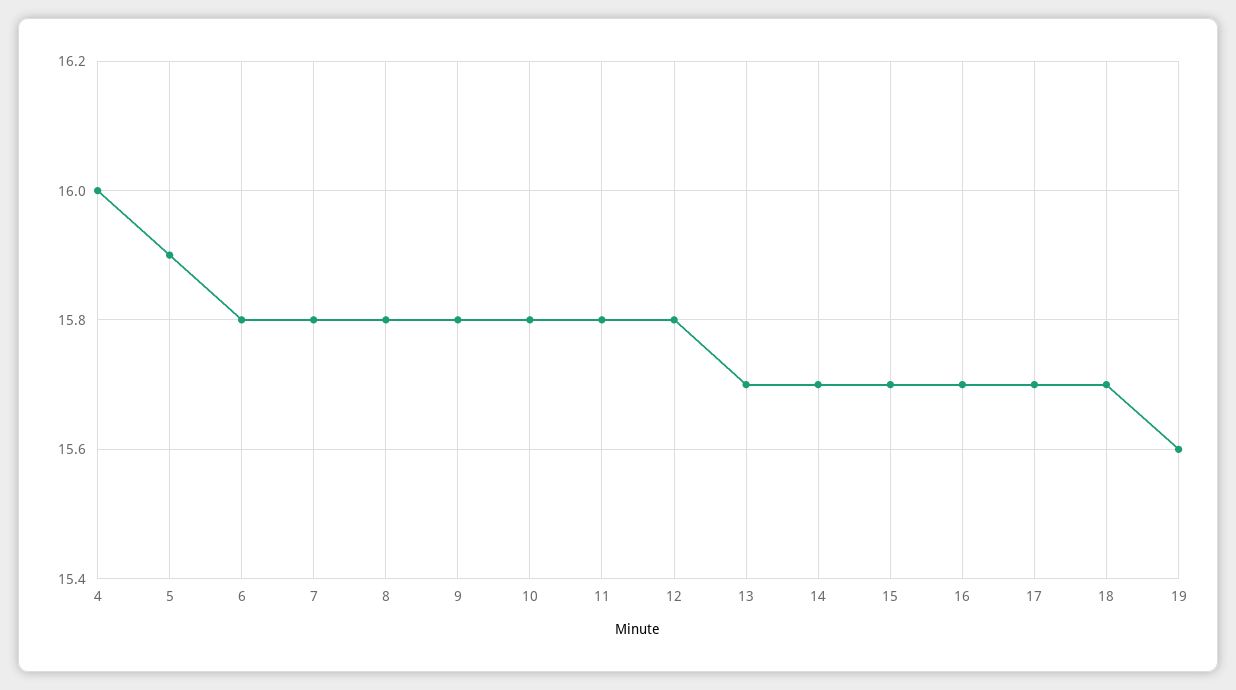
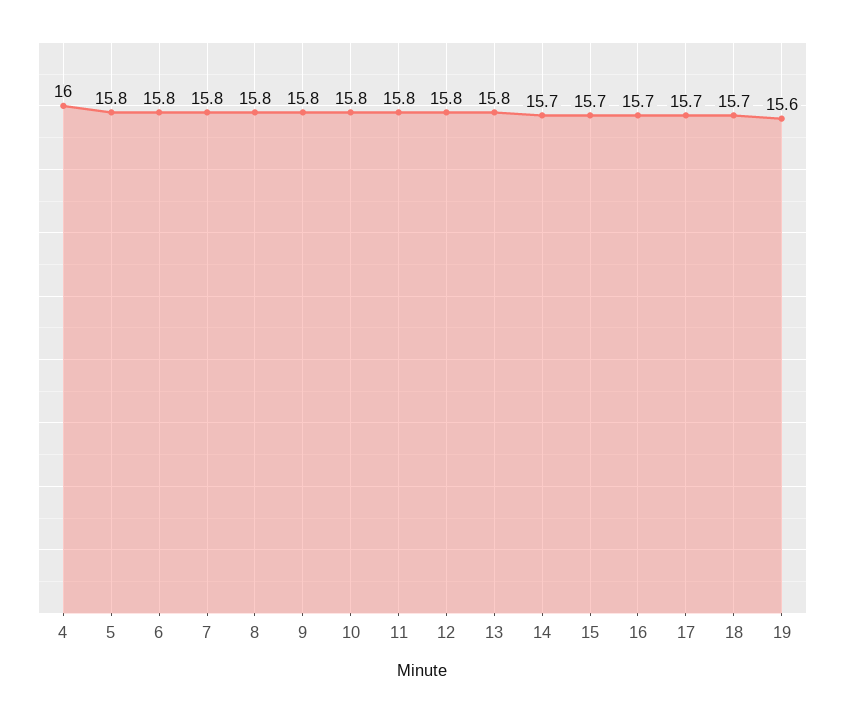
  {
    "4": 16,
-   "5": 15.9,
+   "5": 15.8,
    "6": 15.8,
    "7": 15.8,
    "8": 15.8,
    "9": 15.8,
    "10": 15.8,
    "11": 15.8,
    "12": 15.8,
-   "13": 15.7,
+   "13": 15.8,
    "14": 15.7,
    "15": 15.7,
    "16": 15.7,
    "17": 15.7,
    "18": 15.7,
    "19": 15.6
  }

